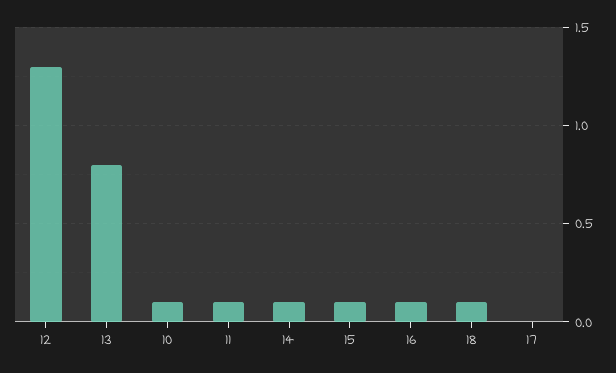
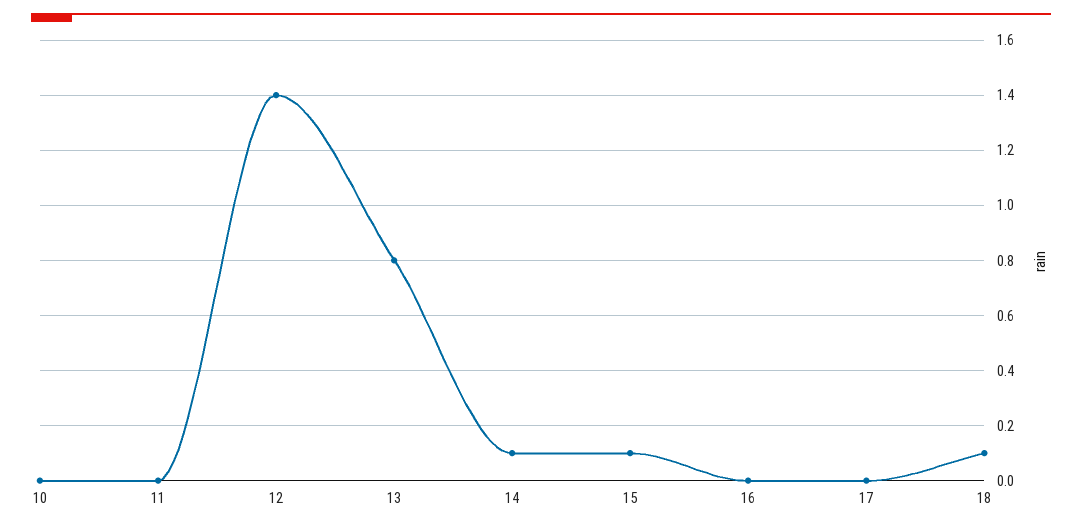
  {
-   "12": 1.3,
+   "12": 1.4,
    "13": 0.8,
-   "10": 0.1,
+   "10": 0,
-   "11": 0.1,
+   "11": 0,
    "14": 0.1,
    "15": 0.1,
-   "16": 0.1,
+   "16": 0,
    "18": 0.1,
    "17": 0
  }

